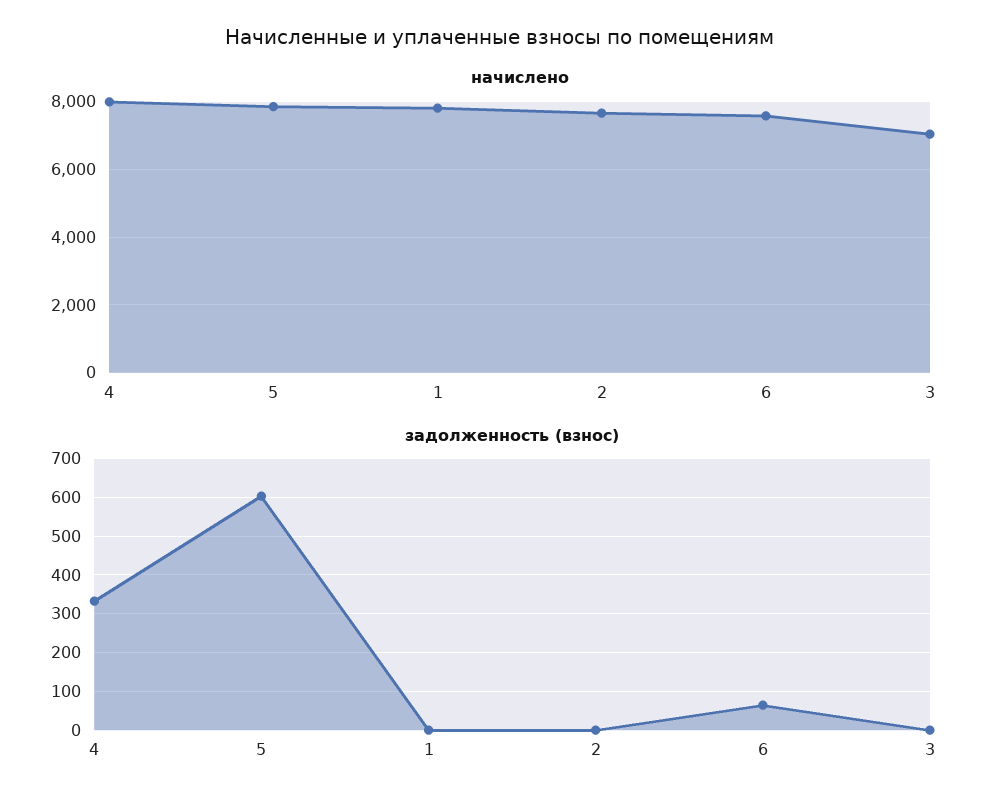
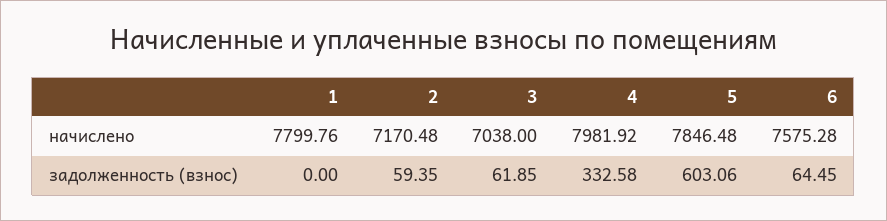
  {
    "начислено": {
      "4": 7981.92,
      "5": 7846.48,
      "1": 7799.76,
-     "2": 7600,
+     "2": 7170.48,
      "6": 7575.28,
      "3": 7038
    },
    "задолженность (взнос)": {
      "4": 332.58,
      "5": 603.06,
      "1": 0,
-     "2": 0,
+     "2": 59.35,
      "6": 64.45,
-     "3": 0
+     "3": 61.85
    }
  }

